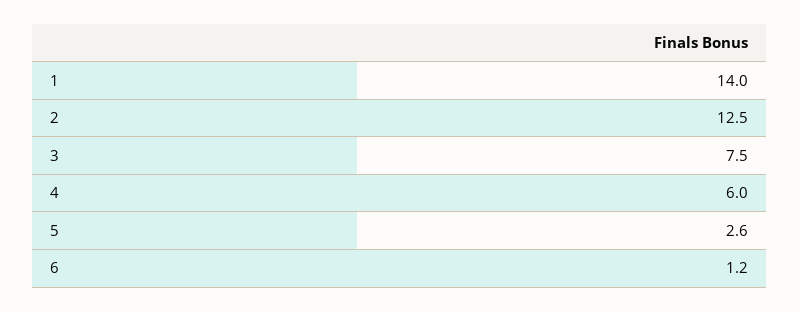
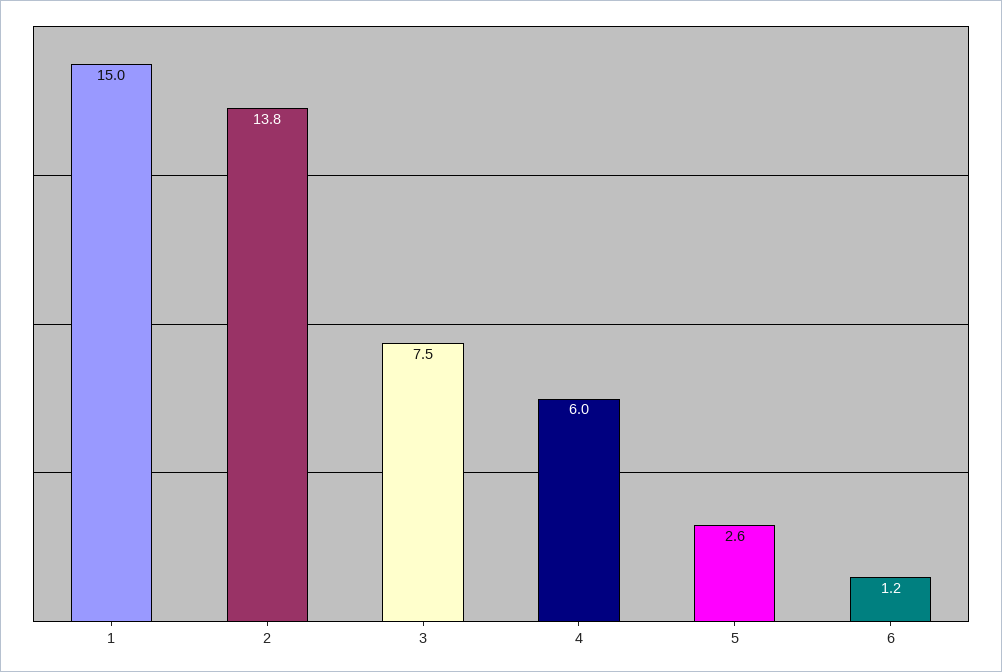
  {
-   "1": 14,
+   "1": 15,
-   "2": 12.5,
+   "2": 13.8,
    "3": 7.5,
    "4": 6,
    "5": 2.6,
    "6": 1.2
  }

